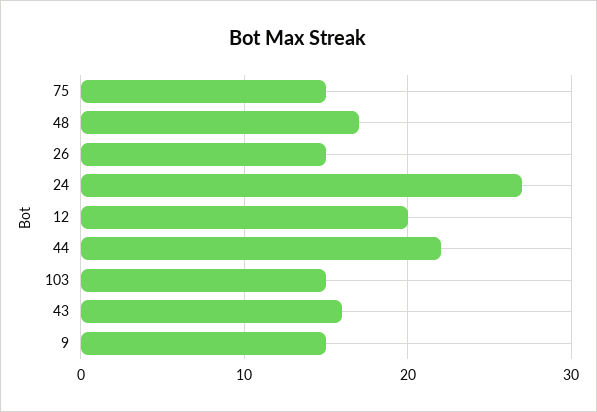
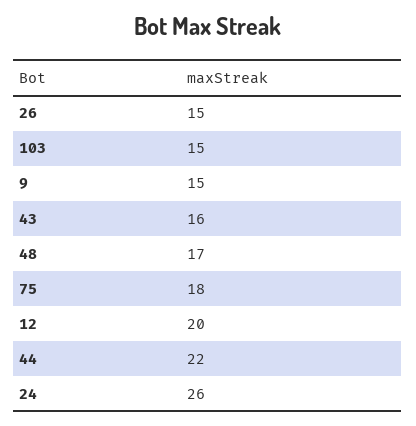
  {
-   "75": 15,
+   "75": 18,
    "48": 17,
    "26": 15,
-   "24": 27,
+   "24": 26,
    "12": 20,
    "44": 22,
    "103": 15,
    "43": 16,
    "9": 15
  }

